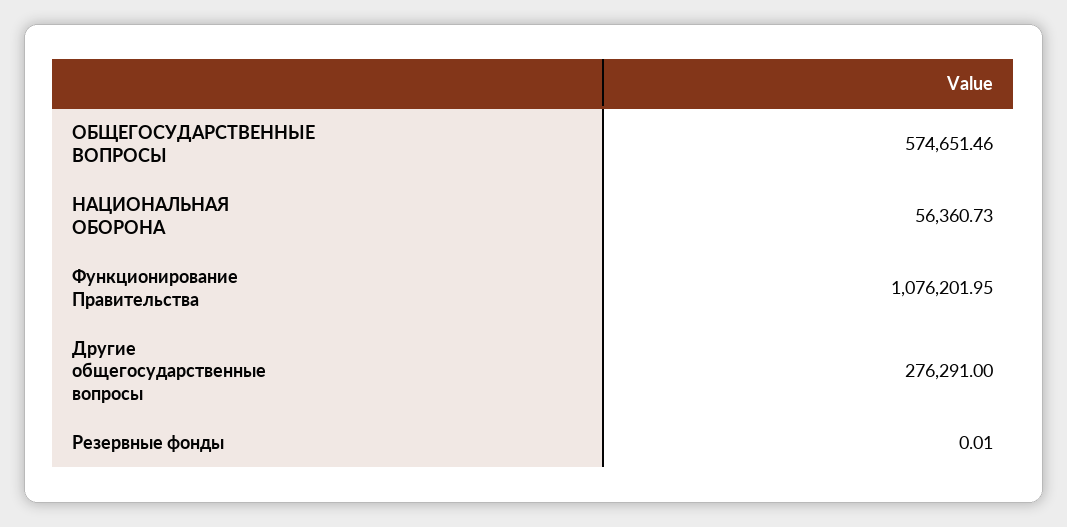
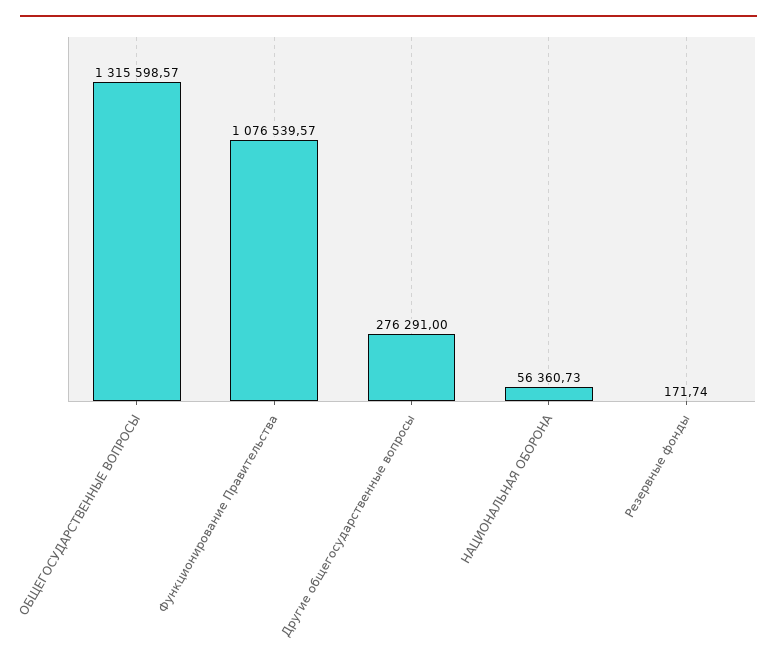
  {
-   "ОБЩЕГОСУДАРСТВЕННЫЕ ВОПРОСЫ": 574651.46,
+   "ОБЩЕГОСУДАРСТВЕННЫЕ ВОПРОСЫ": 1315598.57,
    "НАЦИОНАЛЬНАЯ ОБОРОНА": 56360.73,
-   "Функционирование Правительства": 1076201.95,
+   "Функционирование Правительства": 1076539.57,
    "Другие общегосударственные вопросы": 276291,
-   "Резервные фонды": 0.01
+   "Резервные фонды": 171.74
  }

